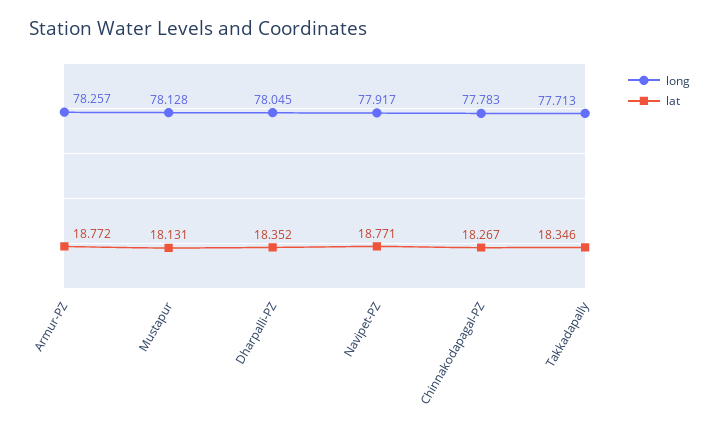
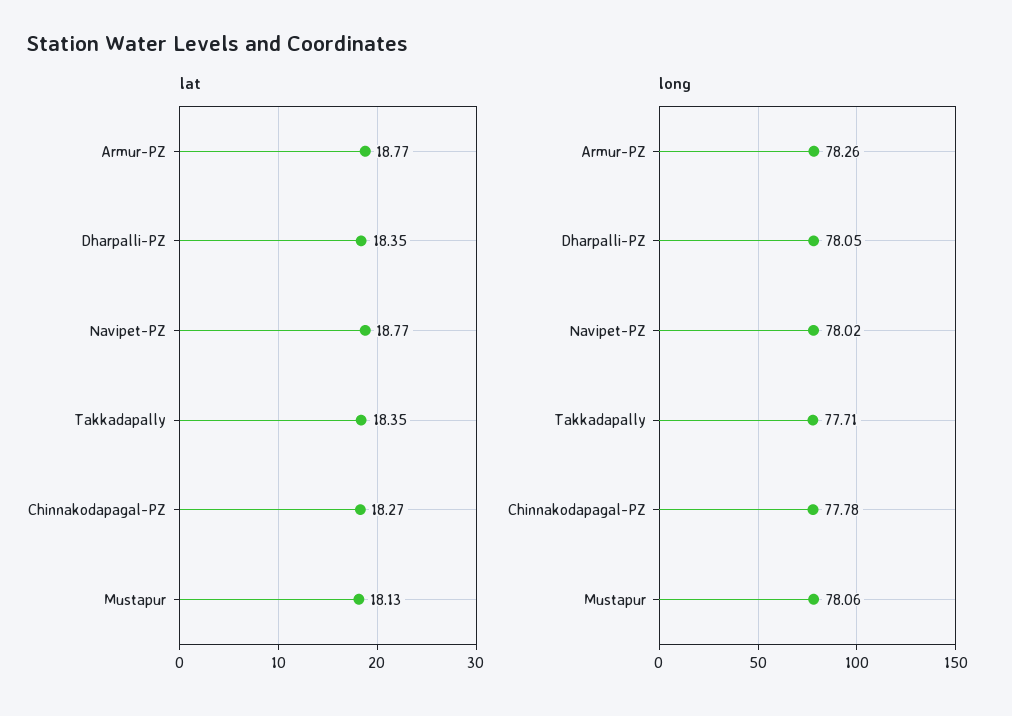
  {
    "long": {
      "Armur-PZ": 78.257,
-     "Mustapur": 78.128,
+     "Mustapur": 78.06,
      "Dharpalli-PZ": 78.045,
-     "Navipet-PZ": 77.917,
+     "Navipet-PZ": 78.02,
      "Chinnakodapagal-PZ": 77.783,
      "Takkadapally": 77.713
    },
    "lat": {
      "Armur-PZ": 18.772,
      "Mustapur": 18.131,
      "Dharpalli-PZ": 18.352,
      "Navipet-PZ": 18.771,
      "Chinnakodapagal-PZ": 18.267,
      "Takkadapally": 18.346
    }
  }

